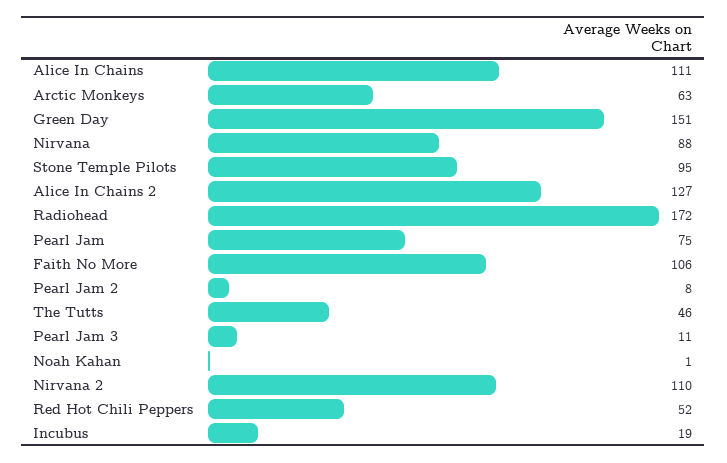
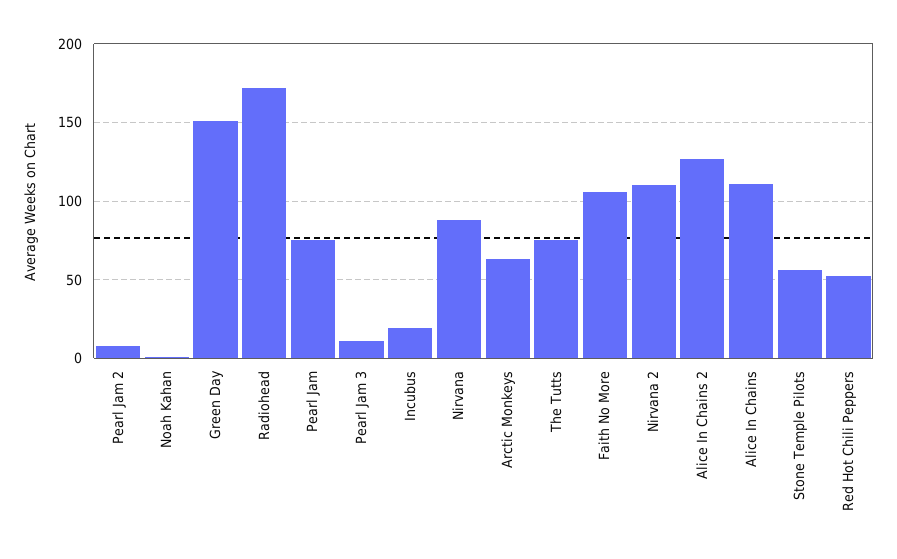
  {
    "Alice In Chains": 111,
    "Arctic Monkeys": 63,
    "Green Day": 151,
    "Nirvana": 88,
-   "Stone Temple Pilots": 95,
+   "Stone Temple Pilots": 55,
    "Alice In Chains 2": 127,
    "Radiohead": 172,
    "Pearl Jam": 75,
    "Faith No More": 106,
    "Pearl Jam 2": 8,
-   "The Tutts": 46,
+   "The Tutts": 75,
    "Pearl Jam 3": 11,
    "Noah Kahan": 1,
    "Nirvana 2": 110,
    "Red Hot Chili Peppers": 52,
    "Incubus": 19
  }

